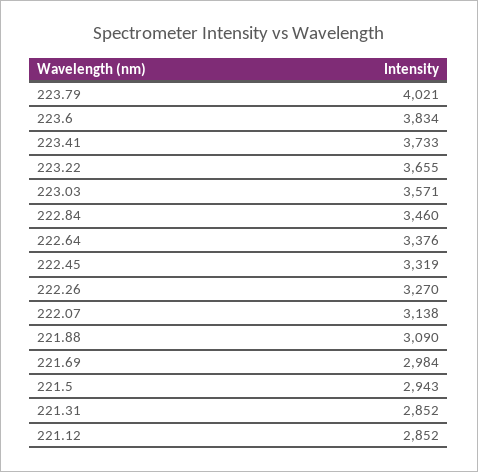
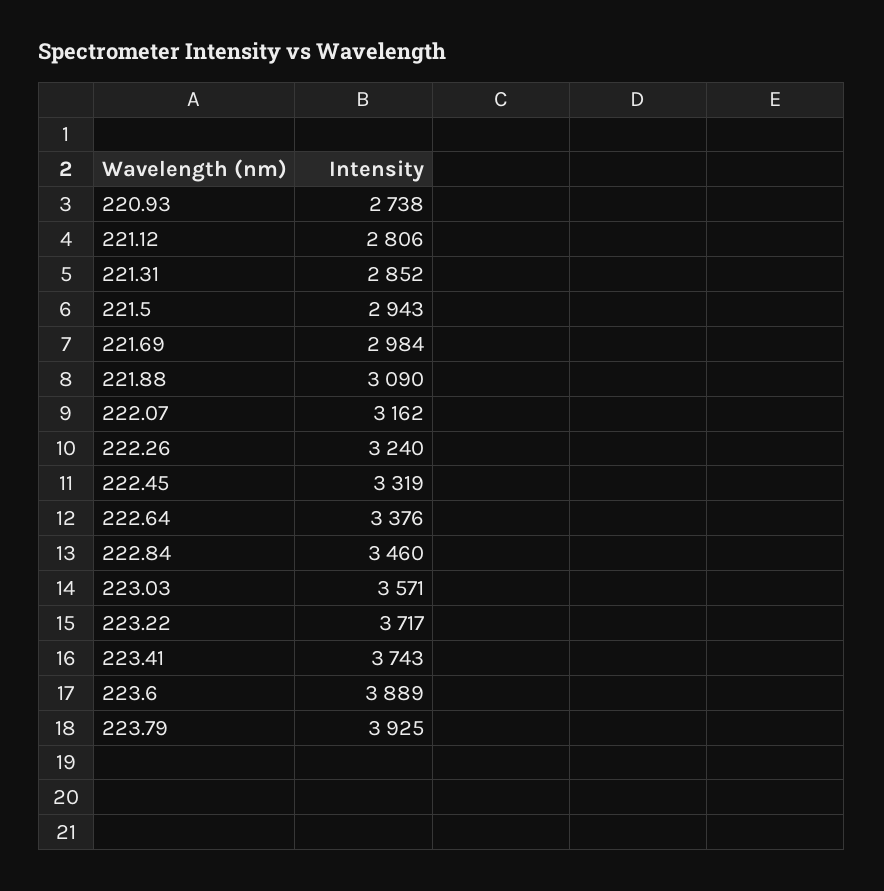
  {
-   "223.79": 4021,
+   "223.79": 3925,
-   "223.6": 3834,
+   "223.6": 3889,
-   "223.41": 3733,
+   "223.41": 3743,
-   "223.22": 3655,
+   "223.22": 3717,
    "223.03": 3571,
    "222.84": 3460,
    "222.64": 3376,
    "222.45": 3319,
-   "222.26": 3270,
+   "222.26": 3240,
-   "222.07": 3138,
+   "222.07": 3162,
    "221.88": 3090,
    "221.69": 2984,
    "221.5": 2943,
    "221.31": 2852,
-   "221.12": 2852
+   "221.12": 2806,
+   "220.93": 2738
  }

